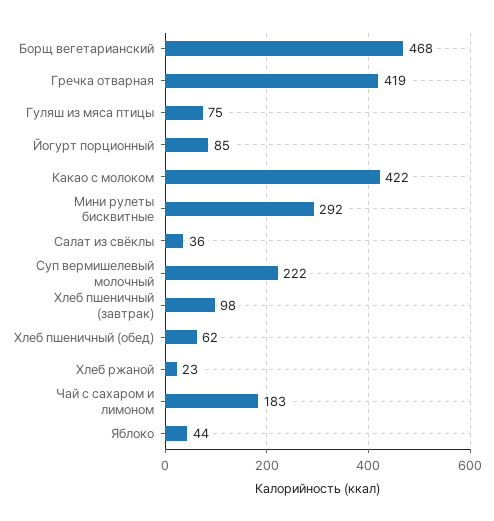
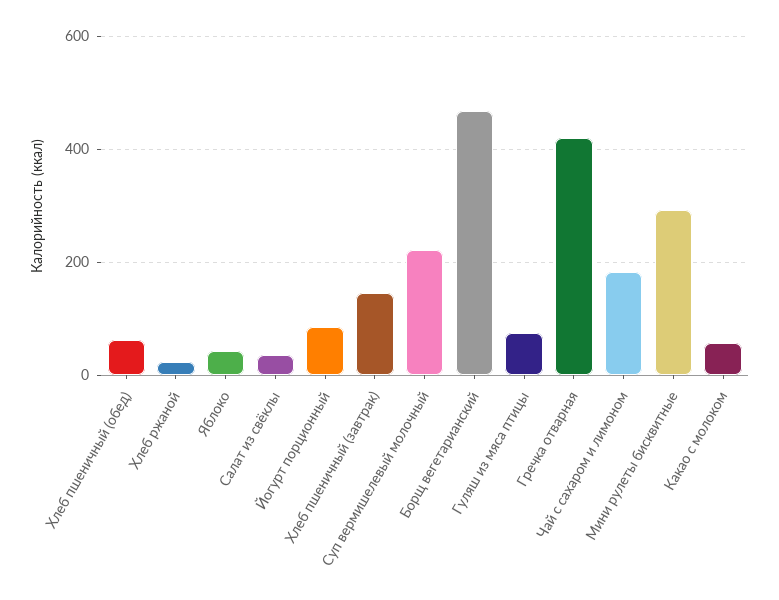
  {
    "Борщ вегетарианский": 468,
    "Гречка отварная": 419,
    "Гуляш из мяса птицы": 75,
    "Йогурт порционный": 85,
-   "Какао с молоком": 422,
+   "Какао с молоком": 60,
    "Мини рулеты бисквитные": 292,
    "Салат из свёклы": 36,
    "Суп вермишелевый молочный": 222,
-   "Хлеб пшеничный (завтрак)": 98,
+   "Хлеб пшеничный (завтрак)": 140,
    "Хлеб пшеничный (обед)": 62,
    "Хлеб ржаной": 23,
    "Чай с сахаром и лимоном": 183,
    "Яблоко": 44
  }

